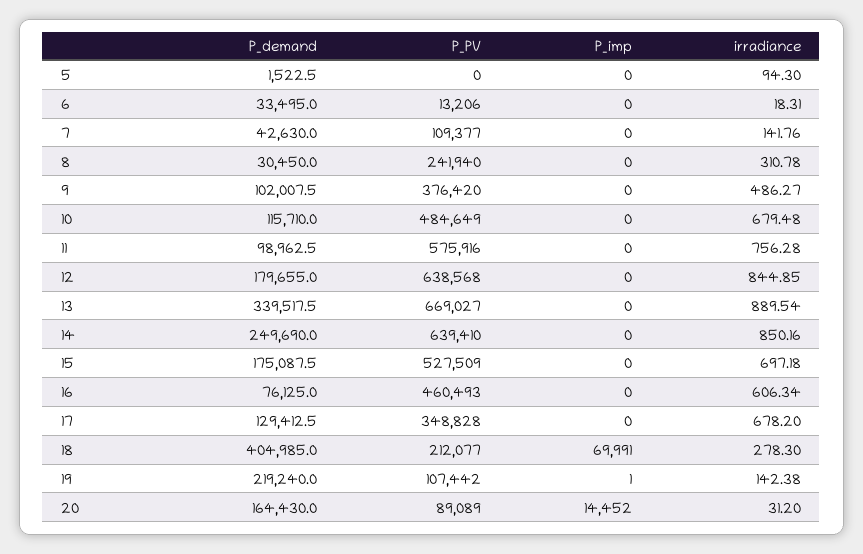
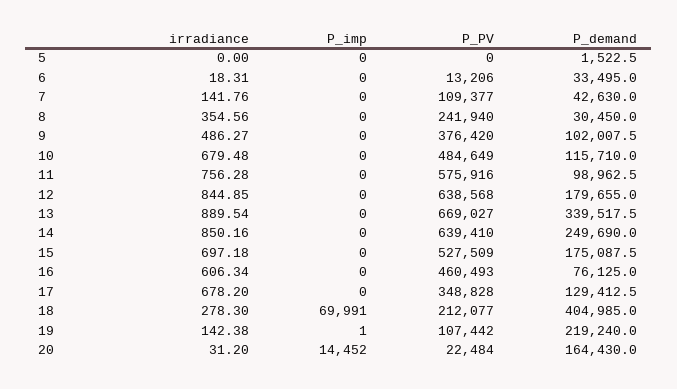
  {
    "P_demand": {
      "5": 1522.5,
      "6": 33495,
      "7": 42630,
      "8": 30450,
      "9": 102007.5,
      "10": 115710,
      "11": 98962.5,
      "12": 179655,
      "13": 339517.5,
      "14": 249690,
      "15": 175087.5,
      "16": 76125,
      "17": 129412.5,
      "18": 404985,
      "19": 219240,
      "20": 164430
    },
    "P_PV": {
      "5": 0,
      "6": 13206,
      "7": 109377,
      "8": 241940,
      "9": 376420,
      "10": 484649,
      "11": 575916,
      "12": 638568,
      "13": 669027,
      "14": 639410,
      "15": 527509,
      "16": 460493,
      "17": 348828,
      "18": 212077,
      "19": 107442,
-     "20": 89089
+     "20": 22484
    },
    "P_imp": {
      "5": 0,
      "6": 0,
      "7": 0,
      "8": 0,
      "9": 0,
      "10": 0,
      "11": 0,
      "12": 0,
      "13": 0,
      "14": 0,
      "15": 0,
      "16": 0,
      "17": 0,
      "18": 69991,
      "19": 1,
      "20": 14452
    },
    "irradiance": {
-     "5": 94.3,
+     "5": 0,
      "6": 18.31,
      "7": 141.76,
-     "8": 310.78,
+     "8": 354.56,
      "9": 486.27,
      "10": 679.48,
      "11": 756.28,
      "12": 844.85,
      "13": 889.54,
      "14": 850.16,
      "15": 697.18,
      "16": 606.34,
      "17": 678.2,
      "18": 278.3,
      "19": 142.38,
      "20": 31.2
    }
  }

